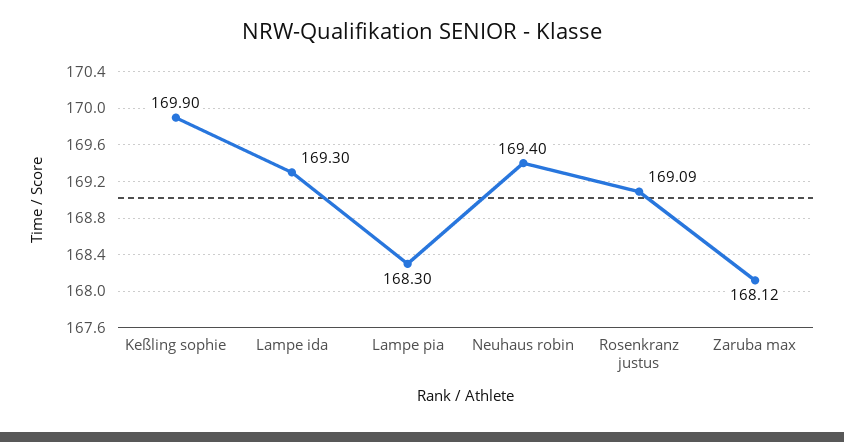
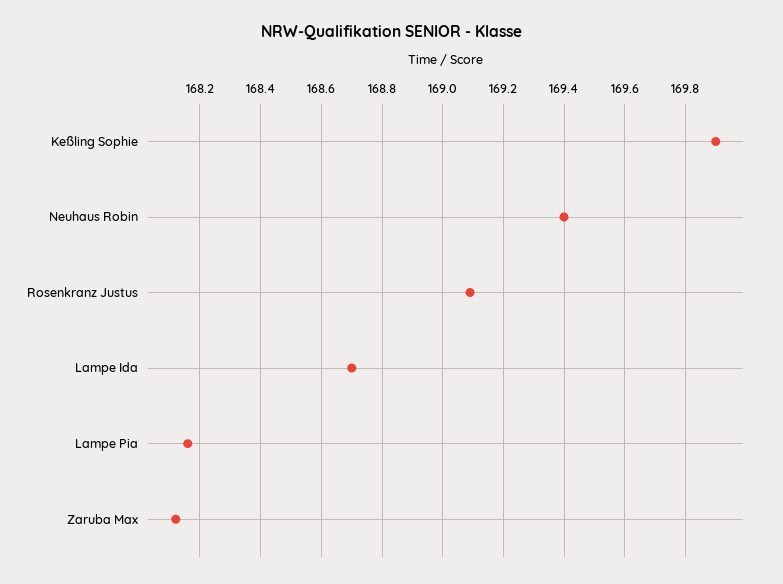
  {
    "Keßling sophie": 169.9,
-   "Lampe ida": 169.3,
+   "Lampe ida": 168.7,
-   "Lampe pia": 168.3,
+   "Lampe pia": 168.15,
    "Neuhaus robin": 169.4,
    "Rosenkranz justus": 169.09,
    "Zaruba max": 168.12
  }

